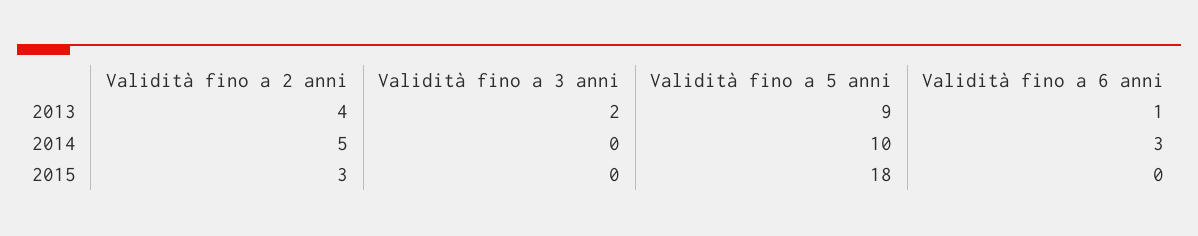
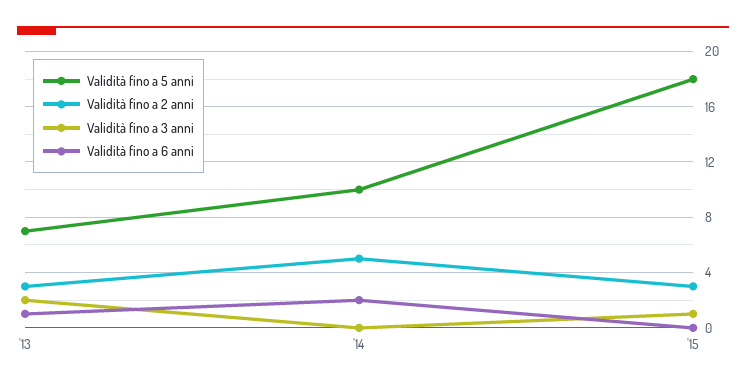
  {
    "Validità fino a 2 anni": {
-     "2013": 4,
+     "2013": 3,
      "2014": 5,
      "2015": 3
    },
    "Validità fino a 3 anni": {
      "2013": 2,
      "2014": 0,
-     "2015": 0
+     "2015": 1
    },
    "Validità fino a 5 anni": {
-     "2013": 9,
+     "2013": 7,
      "2014": 10,
      "2015": 18
    },
    "Validità fino a 6 anni": {
      "2013": 1,
-     "2014": 3,
+     "2014": 2,
      "2015": 0
    }
  }

